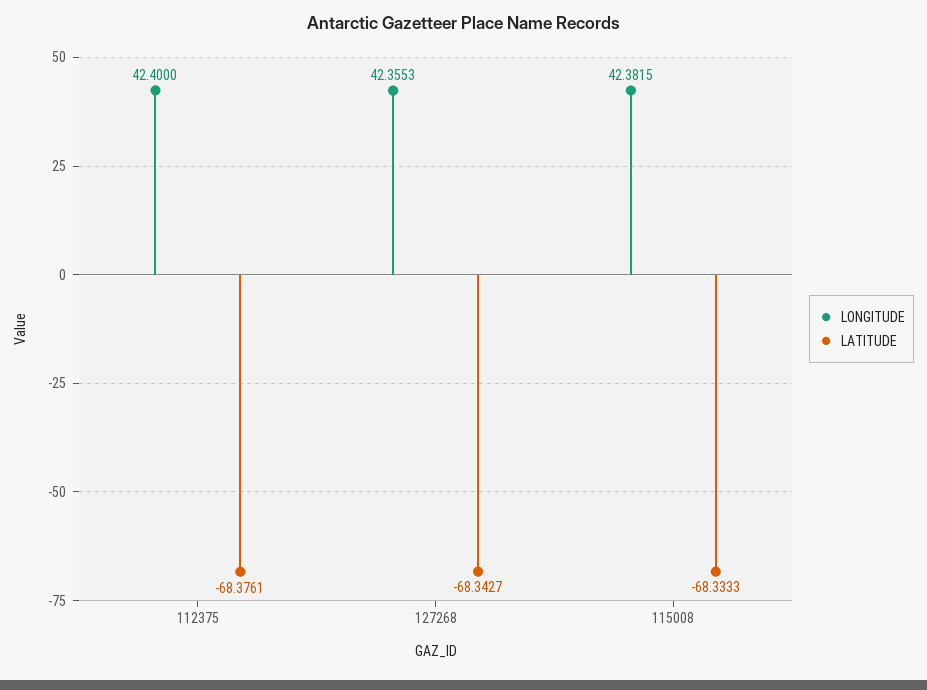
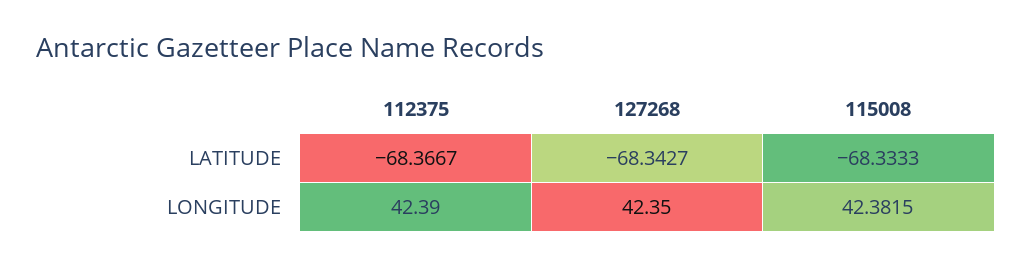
  {
    "LONGITUDE": {
-     "112375": 42.4,
+     "112375": 42.39,
-     "127268": 42.3553,
+     "127268": 42.35,
      "115008": 42.3815
    },
    "LATITUDE": {
-     "112375": -68.3761,
+     "112375": -68.3667,
      "127268": -68.3427,
      "115008": -68.3333
    }
  }

